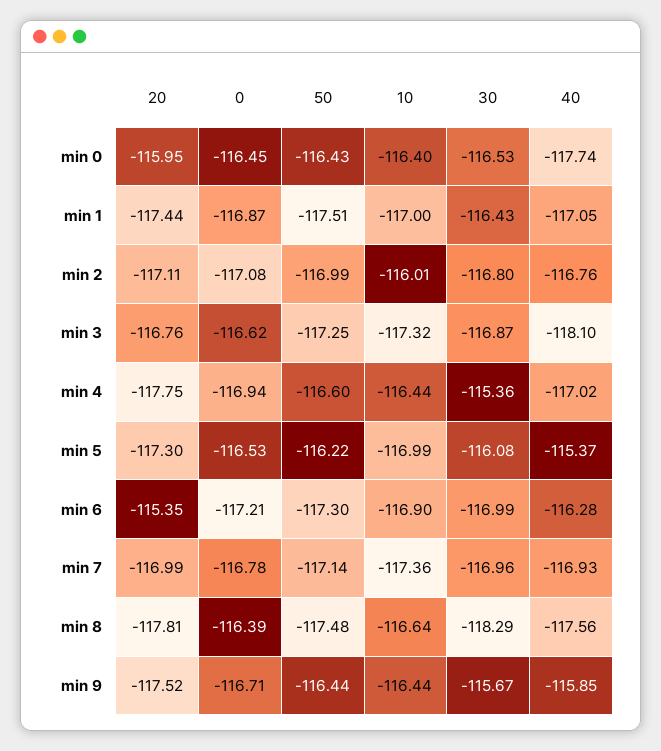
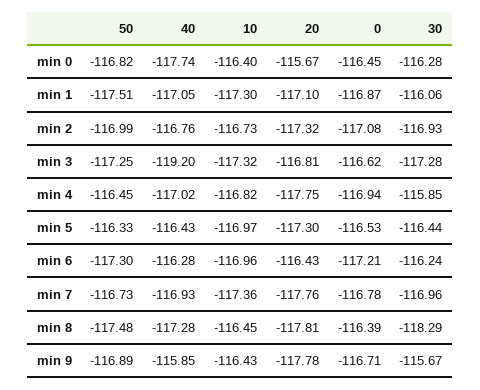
  {
    "20": {
-     "min 0": -115.95,
+     "min 0": -115.67,
-     "min 1": -117.44,
+     "min 1": -117.1,
-     "min 2": -117.11,
+     "min 2": -117.32,
-     "min 3": -116.76,
+     "min 3": -116.81,
      "min 4": -117.75,
      "min 5": -117.3,
-     "min 6": -115.35,
+     "min 6": -116.43,
-     "min 7": -116.99,
+     "min 7": -117.76,
      "min 8": -117.81,
-     "min 9": -117.52
+     "min 9": -117.78
    },
    "0": {
      "min 0": -116.45,
      "min 1": -116.87,
      "min 2": -117.08,
      "min 3": -116.62,
      "min 4": -116.94,
      "min 5": -116.53,
      "min 6": -117.21,
      "min 7": -116.78,
      "min 8": -116.39,
      "min 9": -116.71
    },
    "50": {
-     "min 0": -116.43,
+     "min 0": -116.82,
      "min 1": -117.51,
      "min 2": -116.99,
      "min 3": -117.25,
-     "min 4": -116.6,
+     "min 4": -116.45,
-     "min 5": -116.22,
+     "min 5": -116.33,
      "min 6": -117.3,
-     "min 7": -117.14,
+     "min 7": -116.73,
      "min 8": -117.48,
-     "min 9": -116.44
+     "min 9": -116.89
    },
    "10": {
      "min 0": -116.4,
-     "min 1": -117,
+     "min 1": -117.3,
-     "min 2": -116.01,
+     "min 2": -116.73,
      "min 3": -117.32,
-     "min 4": -116.44,
+     "min 4": -116.82,
-     "min 5": -116.99,
+     "min 5": -116.97,
-     "min 6": -116.9,
+     "min 6": -116.96,
      "min 7": -117.36,
-     "min 8": -116.64,
+     "min 8": -116.45,
-     "min 9": -116.44
+     "min 9": -116.43
    },
    "30": {
-     "min 0": -116.53,
+     "min 0": -116.28,
-     "min 1": -116.43,
+     "min 1": -116.06,
-     "min 2": -116.8,
+     "min 2": -116.93,
-     "min 3": -116.87,
+     "min 3": -117.28,
-     "min 4": -115.36,
+     "min 4": -115.85,
-     "min 5": -116.08,
+     "min 5": -116.44,
-     "min 6": -116.99,
+     "min 6": -116.24,
      "min 7": -116.96,
      "min 8": -118.29,
      "min 9": -115.67
    },
    "40": {
      "min 0": -117.74,
      "min 1": -117.05,
      "min 2": -116.76,
-     "min 3": -118.1,
+     "min 3": -119.2,
      "min 4": -117.02,
-     "min 5": -115.37,
+     "min 5": -116.43,
      "min 6": -116.28,
      "min 7": -116.93,
-     "min 8": -117.56,
+     "min 8": -117.28,
      "min 9": -115.85
    }
  }

